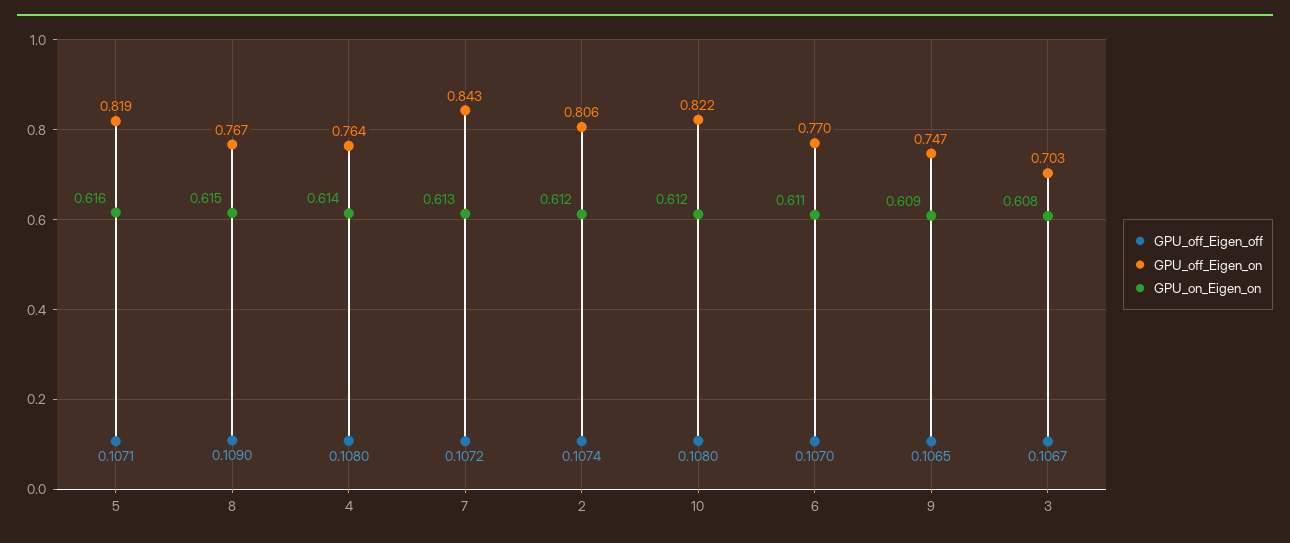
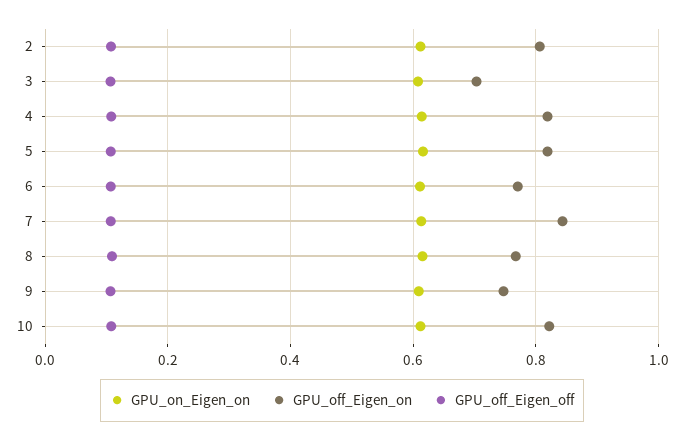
  {
    "GPU_off_Eigen_off": {
      "5": 0.1071,
      "8": 0.109,
      "4": 0.108,
      "7": 0.1072,
      "2": 0.1074,
      "10": 0.108,
      "6": 0.107,
      "9": 0.1065,
      "3": 0.1067
    },
    "GPU_off_Eigen_on": {
      "5": 0.819,
      "8": 0.767,
-     "4": 0.764,
+     "4": 0.82,
      "7": 0.843,
      "2": 0.806,
      "10": 0.822,
      "6": 0.77,
      "9": 0.747,
      "3": 0.703
    },
    "GPU_on_Eigen_on": {
      "5": 0.616,
      "8": 0.615,
      "4": 0.614,
      "7": 0.613,
      "2": 0.612,
      "10": 0.612,
      "6": 0.611,
      "9": 0.609,
      "3": 0.608
    }
  }

